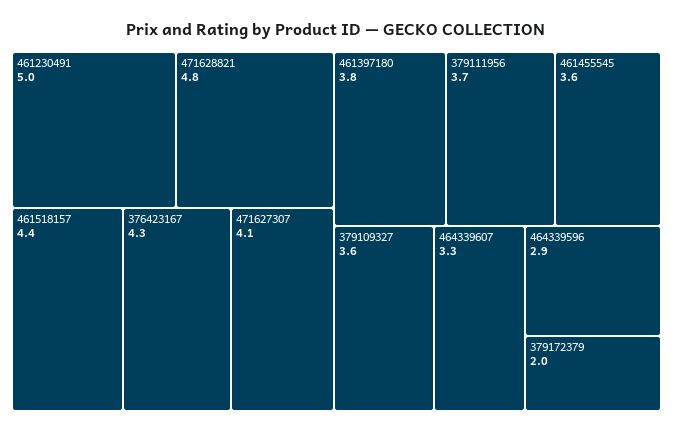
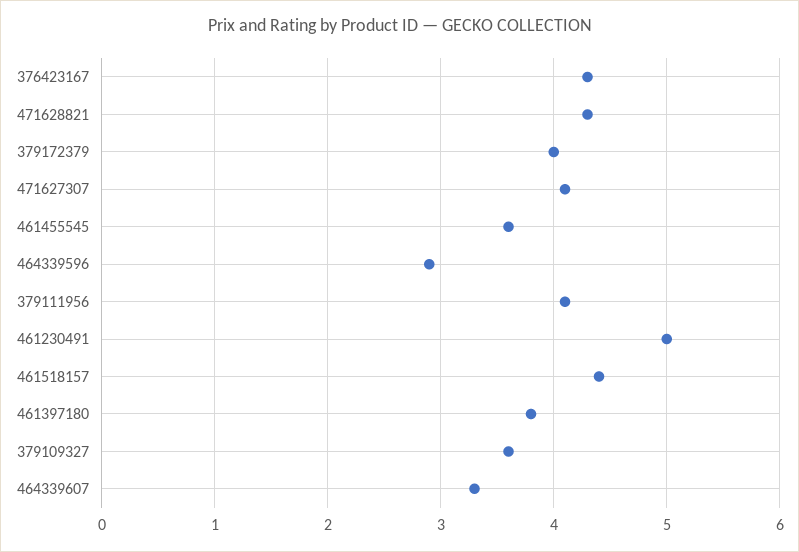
  {
    "461230491": 5,
-   "471628821": 4.8,
+   "471628821": 4.3,
    "461518157": 4.4,
    "376423167": 4.3,
    "471627307": 4.1,
    "461397180": 3.8,
-   "379111956": 3.7,
+   "379111956": 4.1,
    "461455545": 3.6,
    "379109327": 3.6,
    "464339607": 3.3,
    "464339596": 2.9,
-   "379172379": 2
+   "379172379": 4
  }

